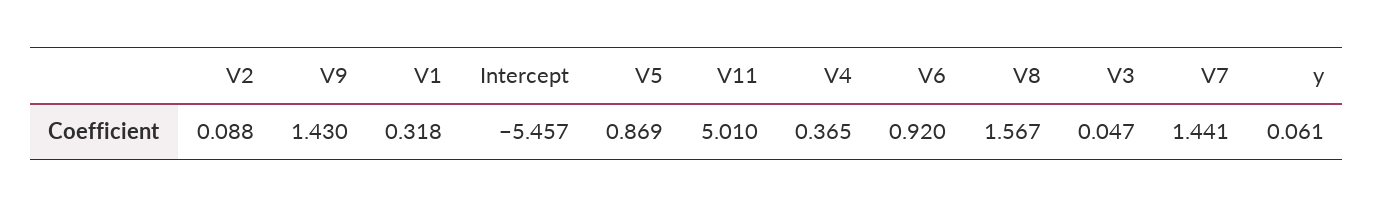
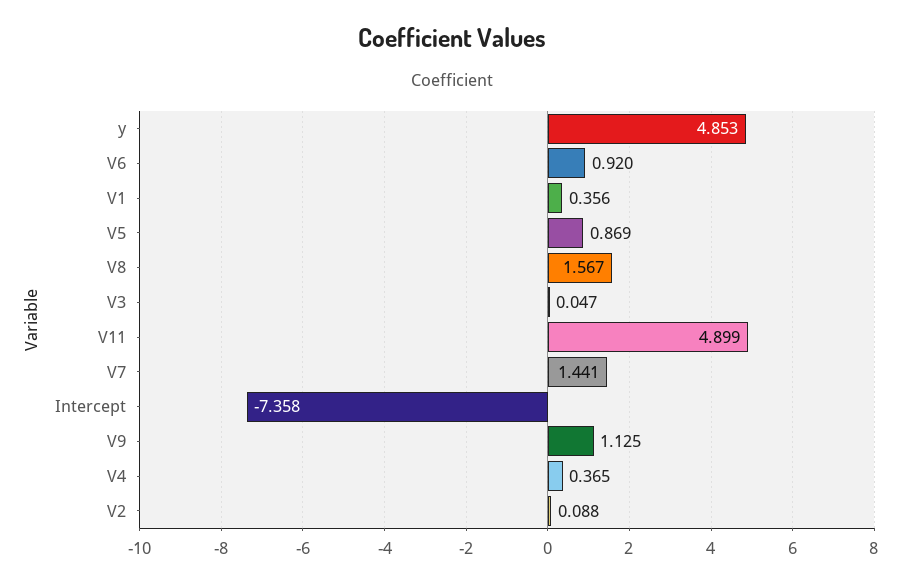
  {
    "V2": 0.088,
-   "V9": 1.43,
+   "V9": 1.125,
-   "V1": 0.318,
+   "V1": 0.356,
-   "Intercept": -5.457,
+   "Intercept": -7.358,
    "V5": 0.869,
-   "V11": 5.01,
+   "V11": 4.899,
    "V4": 0.365,
    "V6": 0.92,
    "V8": 1.567,
    "V3": 0.047,
    "V7": 1.441,
-   "y": 0.061
+   "y": 4.853
  }

